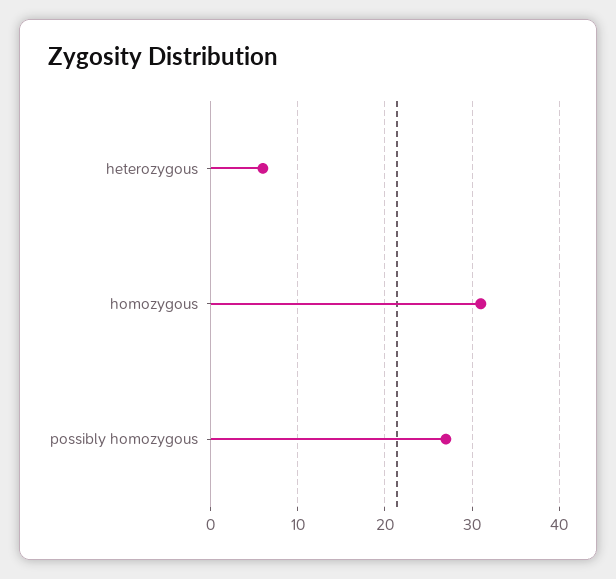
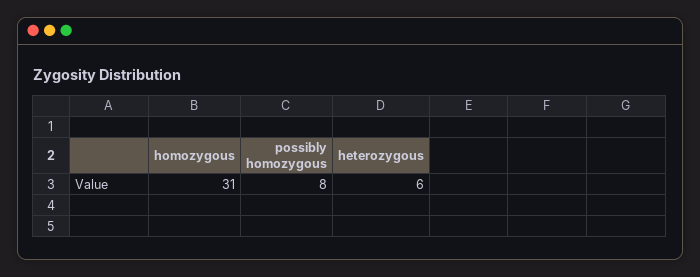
  {
    "heterozygous": 6,
    "homozygous": 31,
-   "possibly homozygous": 27
+   "possibly homozygous": 8
  }

